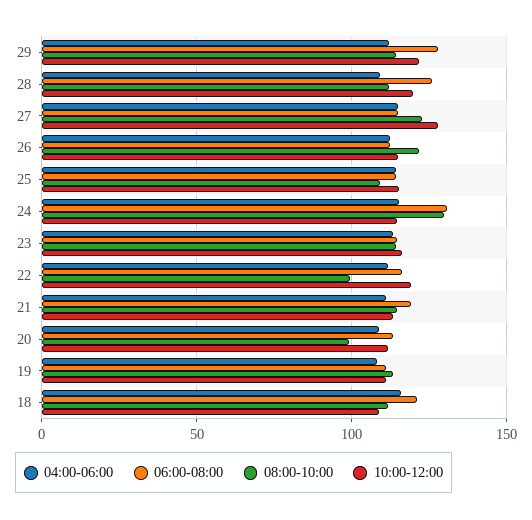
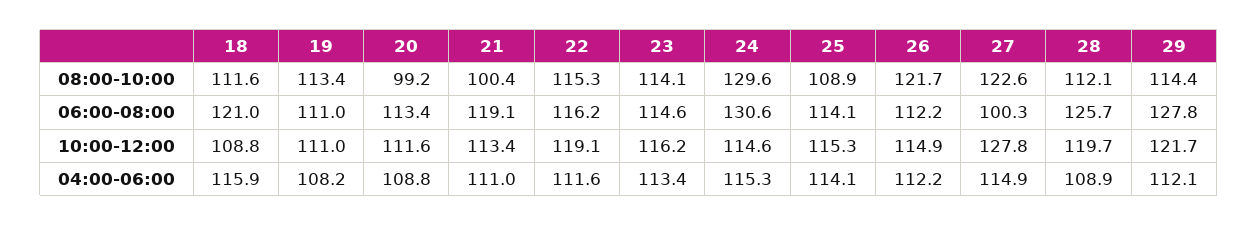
  {
    "04:00-06:00": {
      "29": 112.1,
      "28": 108.9,
      "27": 114.9,
      "26": 112.2,
      "25": 114.1,
      "24": 115.3,
      "23": 113.4,
      "22": 111.6,
      "21": 111,
      "20": 108.8,
      "19": 108.2,
      "18": 115.9
    },
    "06:00-08:00": {
      "29": 127.8,
      "28": 125.7,
-     "27": 115,
+     "27": 100.3,
      "26": 112.2,
      "25": 114.1,
      "24": 130.6,
      "23": 114.6,
      "22": 116.2,
      "21": 119.1,
      "20": 113.4,
      "19": 111,
      "18": 121
    },
    "08:00-10:00": {
      "29": 114.4,
      "28": 112.1,
      "27": 122.6,
      "26": 121.7,
      "25": 108.9,
      "24": 129.6,
      "23": 114.1,
-     "22": 100,
+     "22": 115.3,
-     "21": 115,
+     "21": 100.4,
      "20": 99.2,
      "19": 113.4,
      "18": 111.6
    },
    "10:00-12:00": {
      "29": 121.7,
      "28": 119.7,
      "27": 127.8,
      "26": 114.9,
      "25": 115.3,
      "24": 114.6,
      "23": 116.2,
      "22": 119.1,
      "21": 113.4,
      "20": 111.6,
      "19": 111,
      "18": 108.8
    }
  }

